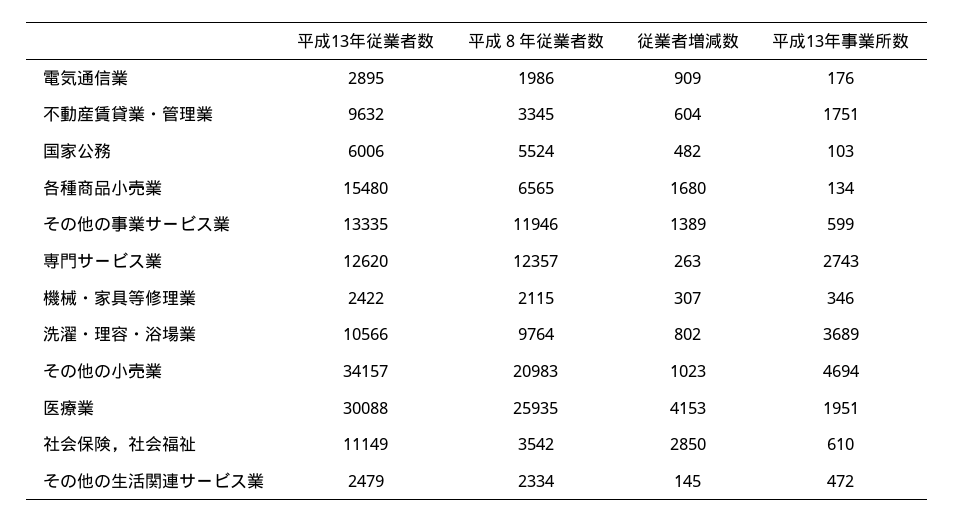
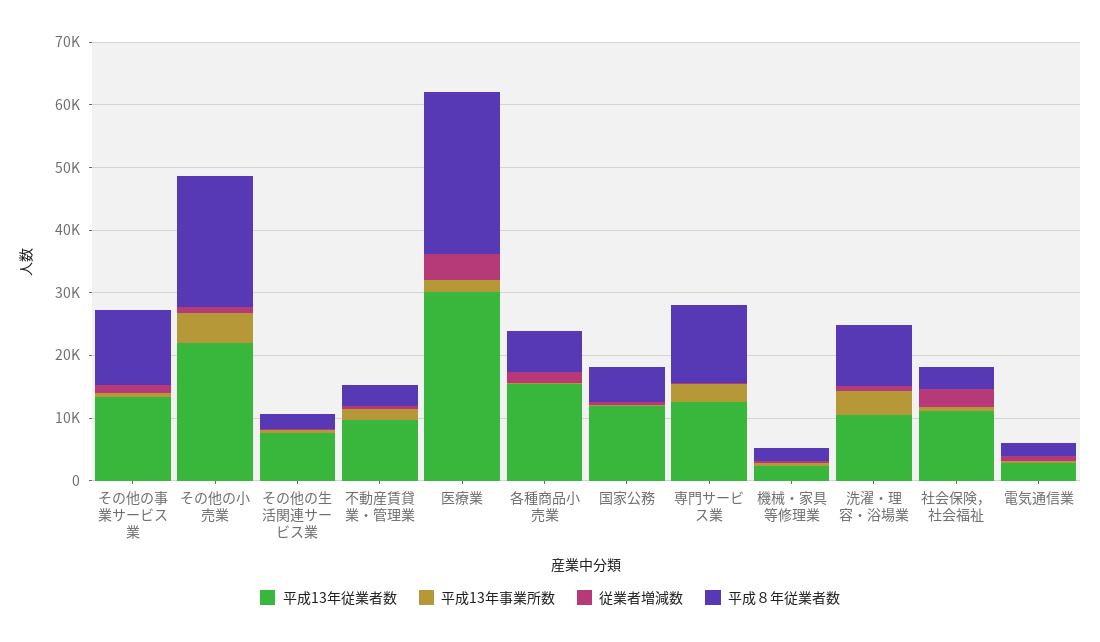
  {
    "平成13年従業者数": {
      "電気通信業": 2895,
      "不動産賃貸業・管理業": 9632,
-     "国家公務": 6006,
+     "国家公務": 12000,
      "各種商品小売業": 15480,
      "その他の事業サービス業": 13335,
      "専門サービス業": 12620,
      "機械・家具等修理業": 2422,
      "洗濯・理容・浴場業": 10566,
-     "その他の小売業": 34157,
+     "その他の小売業": 22000,
      "医療業": 30088,
      "社会保険，社会福祉": 11149,
-     "その他の生活関連サービス業": 2479
+     "その他の生活関連サービス業": 8000
    },
    "平成８年従業者数": {
      "電気通信業": 1986,
      "不動産賃貸業・管理業": 3345,
      "国家公務": 5524,
      "各種商品小売業": 6565,
      "その他の事業サービス業": 11946,
      "専門サービス業": 12357,
      "機械・家具等修理業": 2115,
      "洗濯・理容・浴場業": 9764,
      "その他の小売業": 20983,
      "医療業": 25935,
      "社会保険，社会福祉": 3542,
      "その他の生活関連サービス業": 2334
    },
    "従業者増減数": {
      "電気通信業": 909,
      "不動産賃貸業・管理業": 604,
      "国家公務": 482,
      "各種商品小売業": 1680,
      "その他の事業サービス業": 1389,
      "専門サービス業": 263,
      "機械・家具等修理業": 307,
      "洗濯・理容・浴場業": 802,
      "その他の小売業": 1023,
      "医療業": 4153,
      "社会保険，社会福祉": 2850,
      "その他の生活関連サービス業": 145
    },
    "平成13年事業所数": {
      "電気通信業": 176,
      "不動産賃貸業・管理業": 1751,
      "国家公務": 103,
      "各種商品小売業": 134,
      "その他の事業サービス業": 599,
      "専門サービス業": 2743,
      "機械・家具等修理業": 346,
      "洗濯・理容・浴場業": 3689,
      "その他の小売業": 4694,
      "医療業": 1951,
      "社会保険，社会福祉": 610,
      "その他の生活関連サービス業": 472
    }
  }

